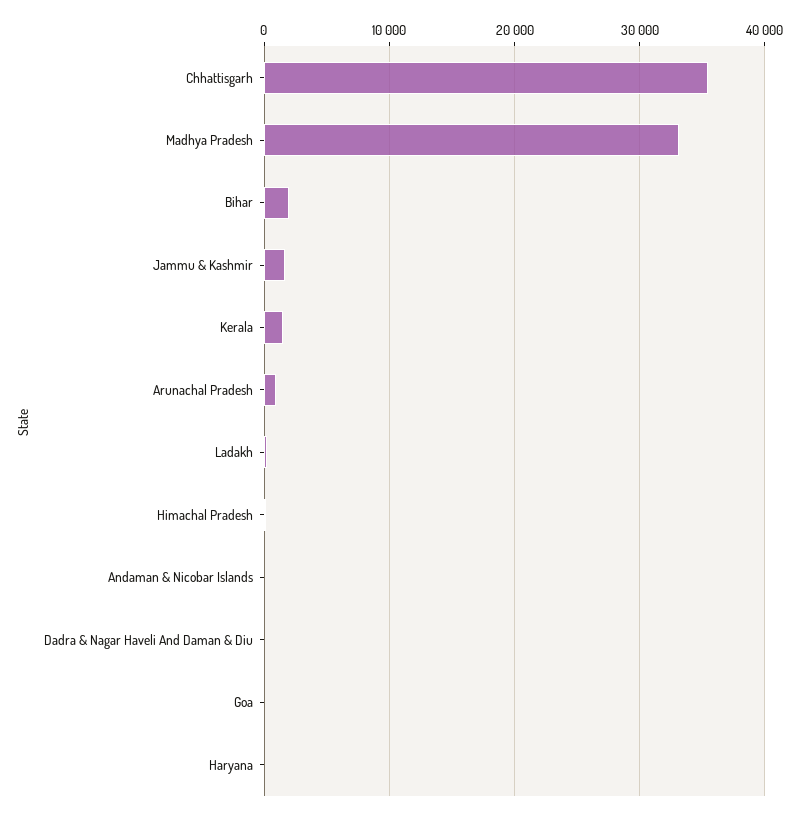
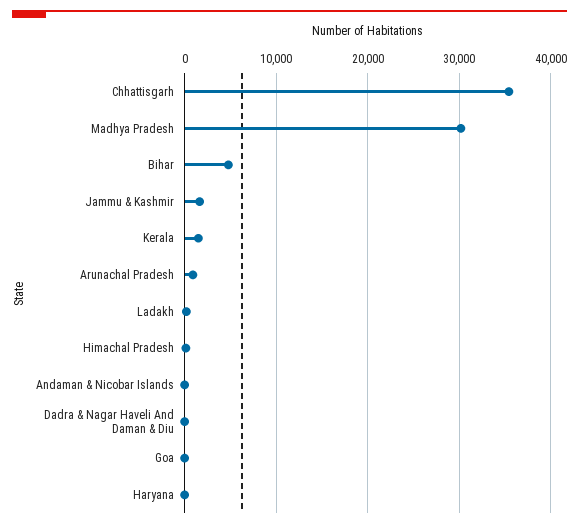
  {
    "Chhattisgarh": 35000,
-   "Madhya Pradesh": 33000,
+   "Madhya Pradesh": 30000,
-   "Bihar": 2000,
+   "Bihar": 5000,
    "Jammu & Kashmir": 2000,
    "Kerala": 2000,
    "Arunachal Pradesh": 1000,
    "Ladakh": 0,
    "Himachal Pradesh": 0,
    "Andaman & Nicobar Islands": 0,
    "Dadra & Nagar Haveli And Daman & Diu": 0,
    "Goa": 0,
    "Haryana": 0
  }

